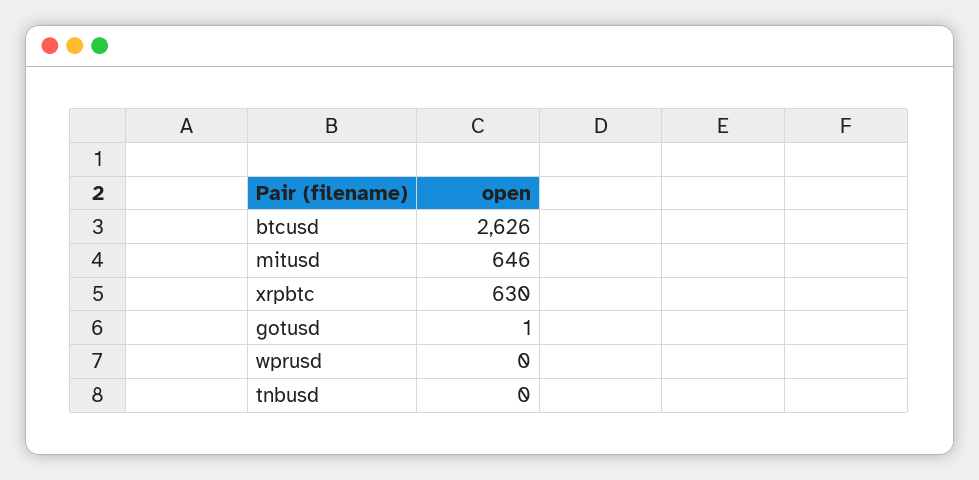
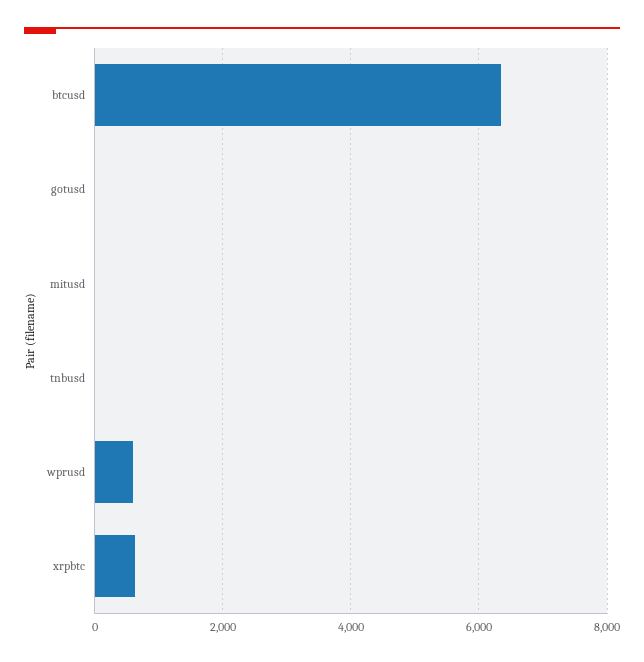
  {
-   "btcusd": 2626,
+   "btcusd": 6400,
-   "mitusd": 646,
+   "mitusd": 0,
    "xrpbtc": 630,
    "gotusd": 1,
-   "wprusd": 0,
+   "wprusd": 600,
    "tnbusd": 0
  }

